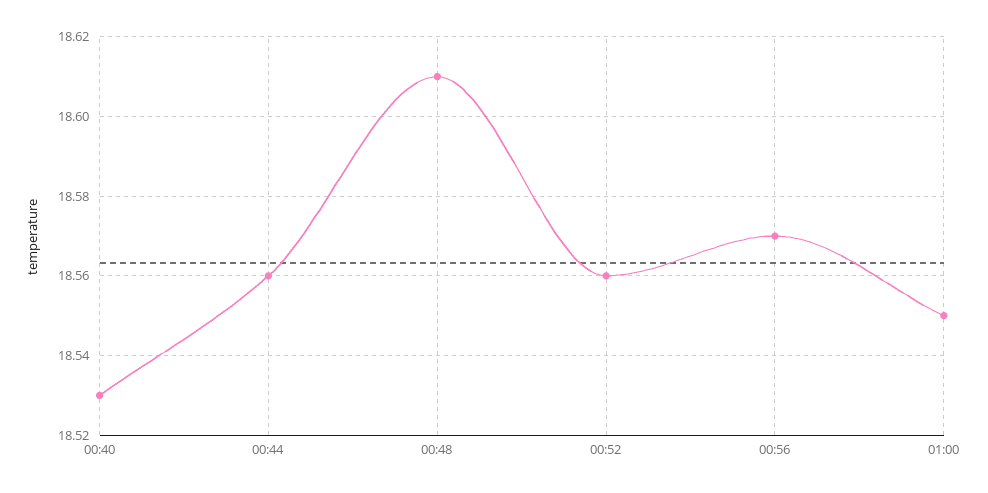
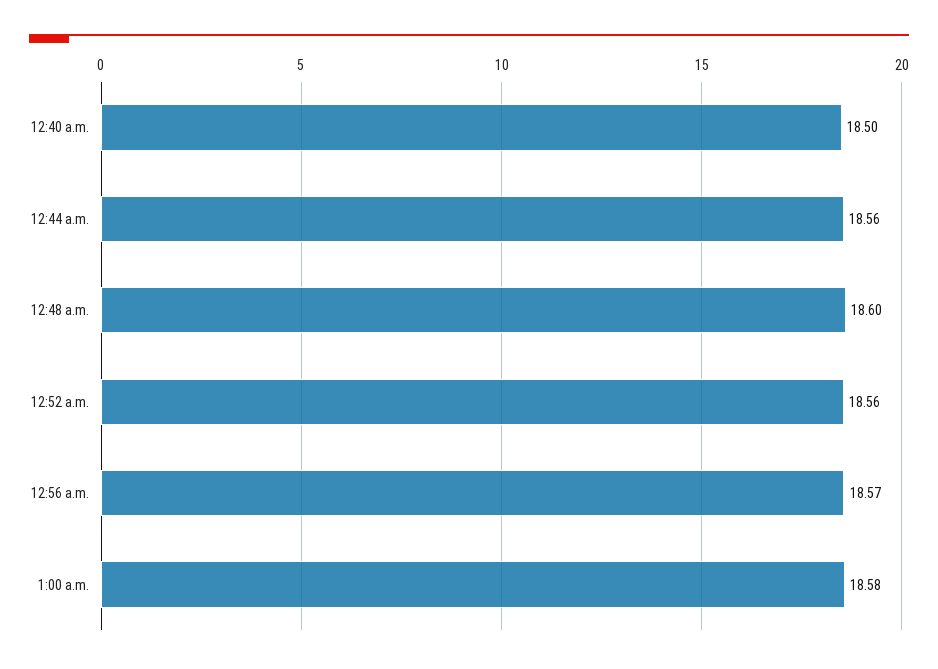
  {
-   "00:40": 18.53,
+   "00:40": 18.5,
    "00:44": 18.56,
-   "00:48": 18.61,
+   "00:48": 18.6,
    "00:52": 18.56,
    "00:56": 18.57,
-   "01:00": 18.55
+   "01:00": 18.58
  }

